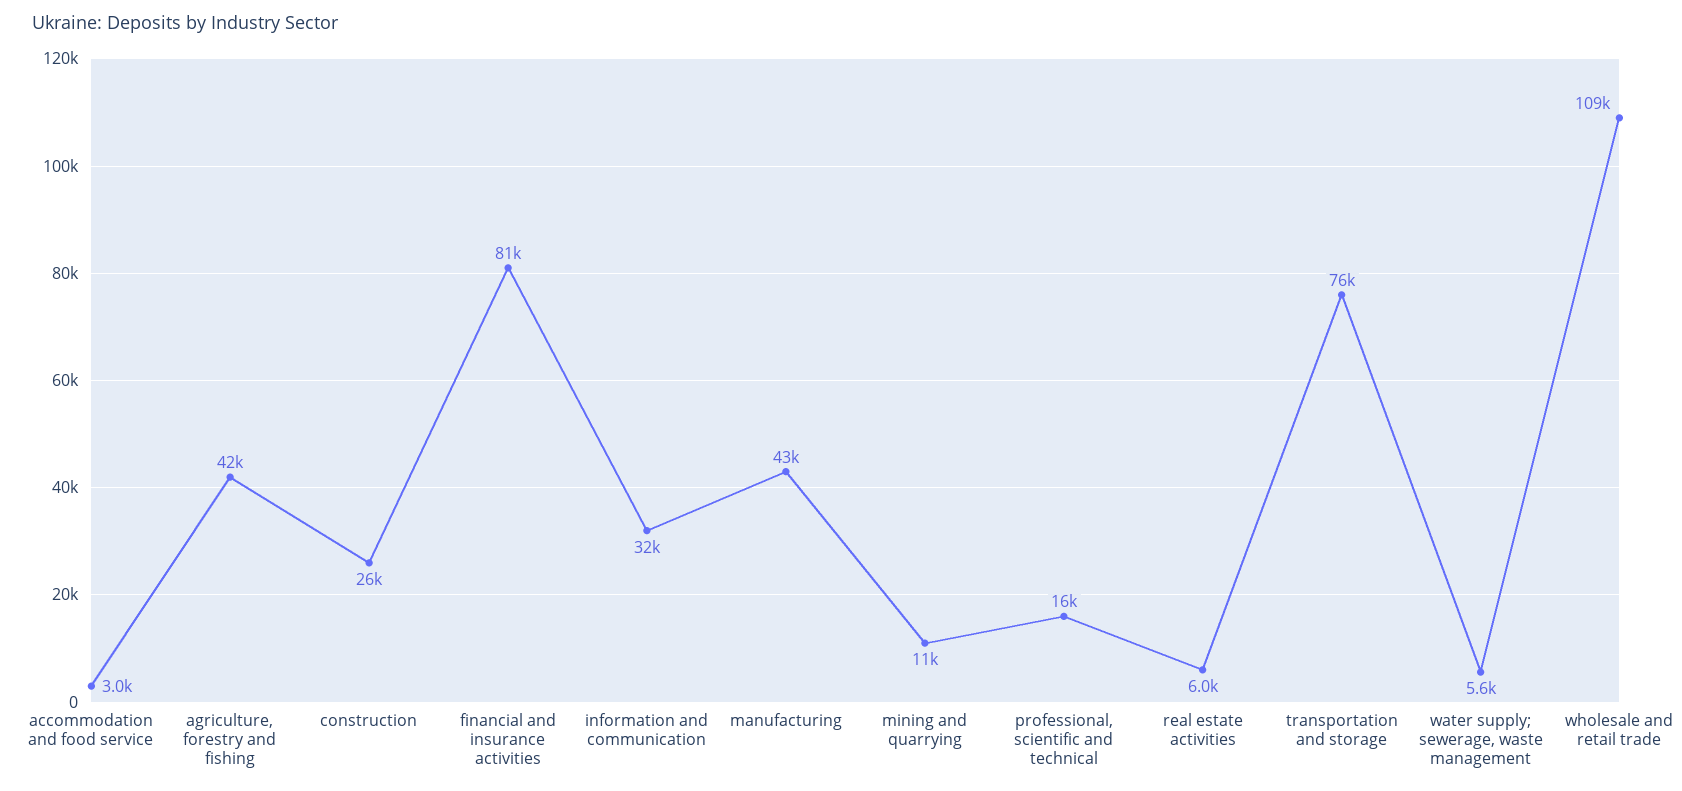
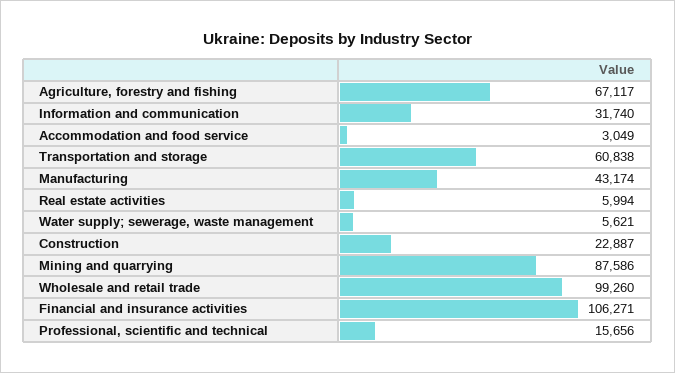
  {
    "accommodation and food service": 3049,
-   "agriculture, forestry and fishing": 42000,
+   "agriculture, forestry and fishing": 67117,
-   "construction": 26000,
+   "construction": 22887,
-   "financial and insurance activities": 81000,
+   "financial and insurance activities": 106271,
    "information and communication": 31740,
    "manufacturing": 43174,
-   "mining and quarrying": 11000,
+   "mining and quarrying": 87586,
    "professional, scientific and technical": 15656,
    "real estate activities": 5994,
-   "transportation and storage": 76000,
+   "transportation and storage": 60838,
    "water supply; sewerage, waste management": 5621,
-   "wholesale and retail trade": 109000
+   "wholesale and retail trade": 99260
  }

